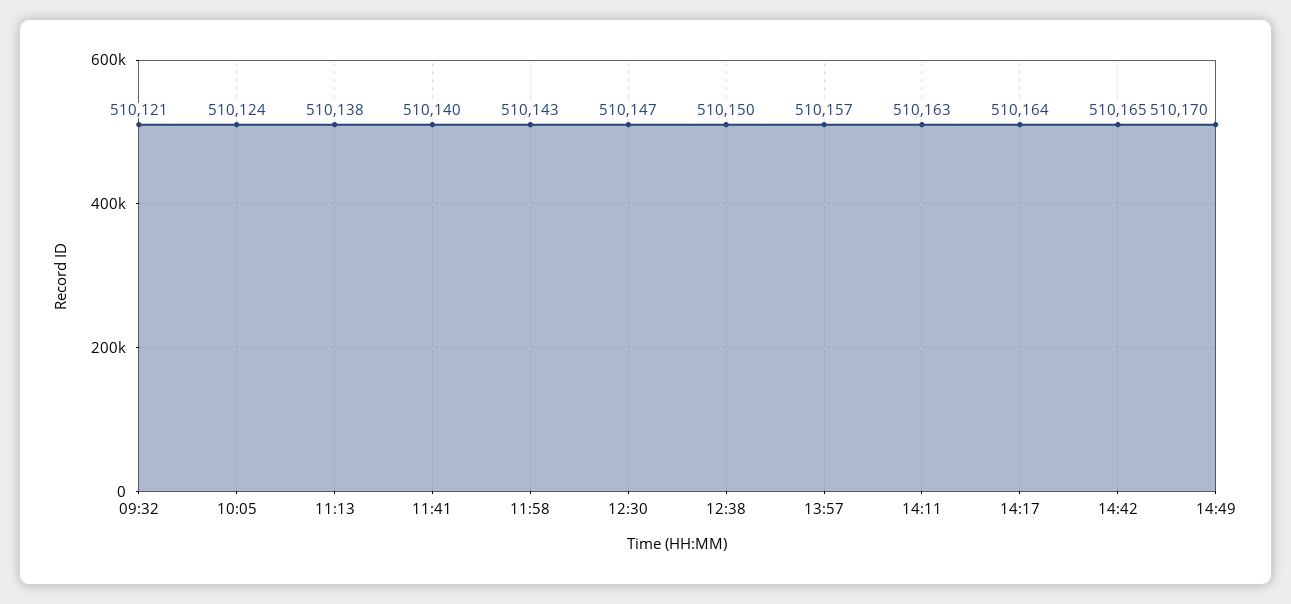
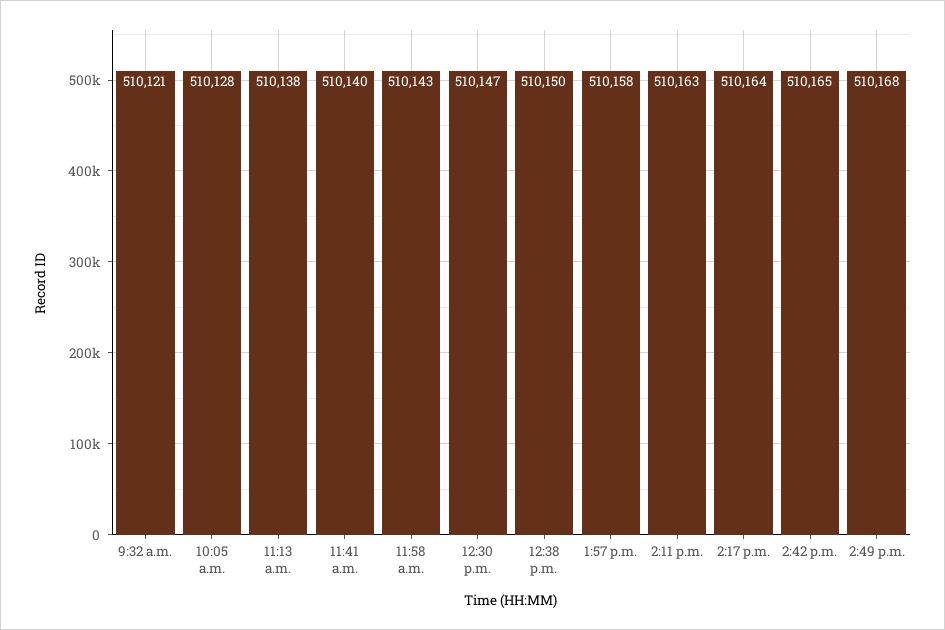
  {
    "09:32": 510121,
-   "10:05": 510124,
+   "10:05": 510128,
    "11:13": 510138,
    "11:41": 510140,
    "11:58": 510143,
    "12:30": 510147,
    "12:38": 510150,
-   "13:57": 510157,
+   "13:57": 510158,
    "14:11": 510163,
    "14:17": 510164,
    "14:42": 510165,
-   "14:49": 510170
+   "14:49": 510168
  }

